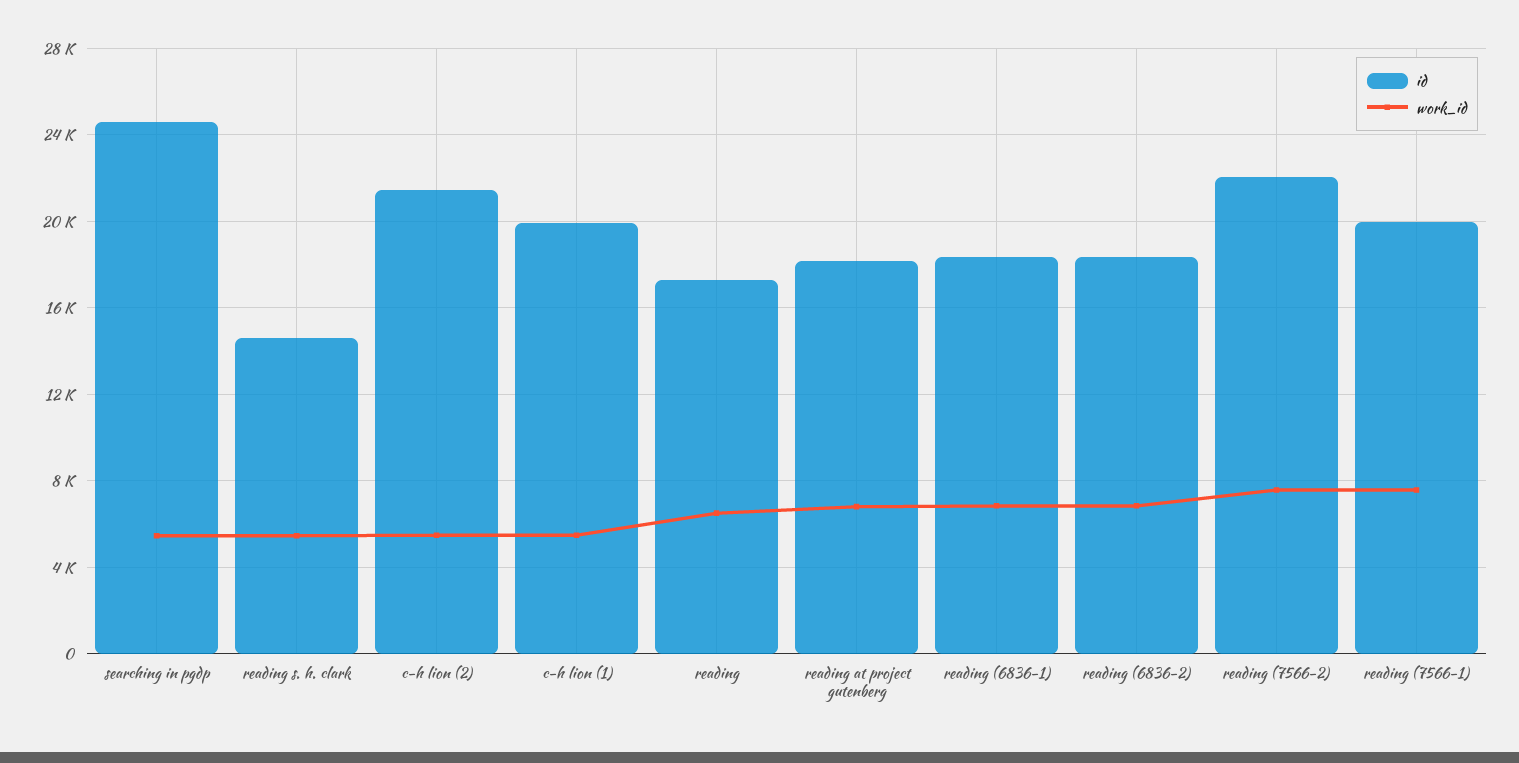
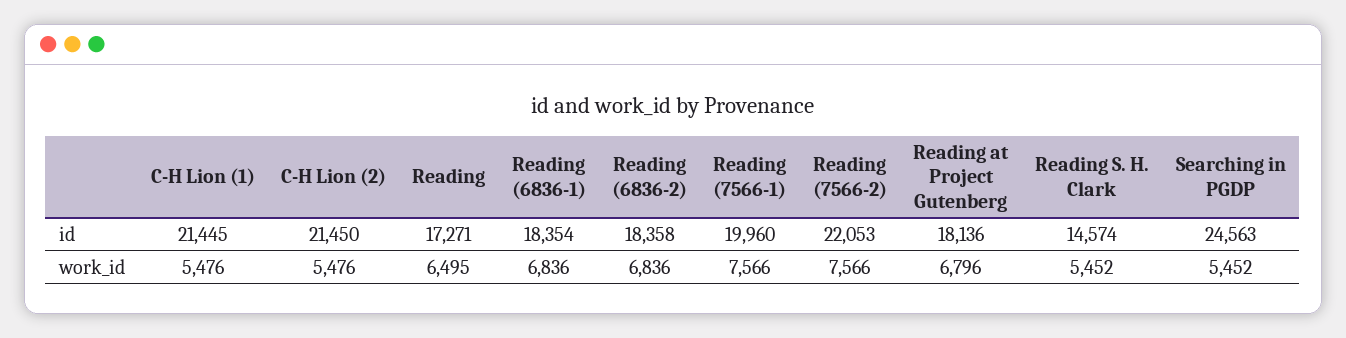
  {
    "id": {
      "searching in pgdp": 24563,
      "reading s. h. clark": 14574,
      "c-h lion (2)": 21450,
-     "c-h lion (1)": 20000,
+     "c-h lion (1)": 21445,
      "reading": 17271,
      "reading at project gutenberg": 18136,
      "reading (6836-1)": 18354,
      "reading (6836-2)": 18358,
      "reading (7566-2)": 22053,
      "reading (7566-1)": 19960
    },
    "work_id": {
      "searching in pgdp": 5452,
      "reading s. h. clark": 5452,
      "c-h lion (2)": 5476,
      "c-h lion (1)": 5476,
      "reading": 6495,
      "reading at project gutenberg": 6796,
      "reading (6836-1)": 6836,
      "reading (6836-2)": 6836,
      "reading (7566-2)": 7566,
      "reading (7566-1)": 7566
    }
  }

